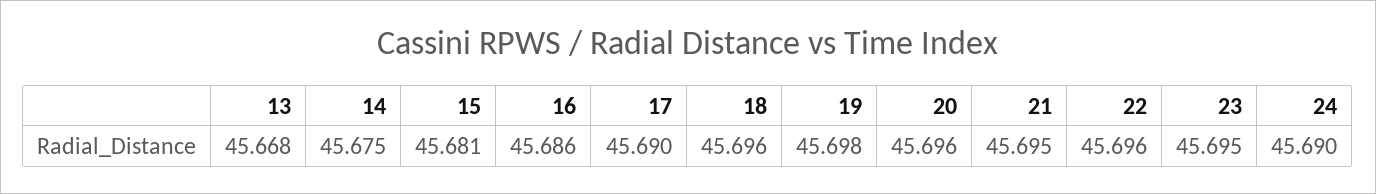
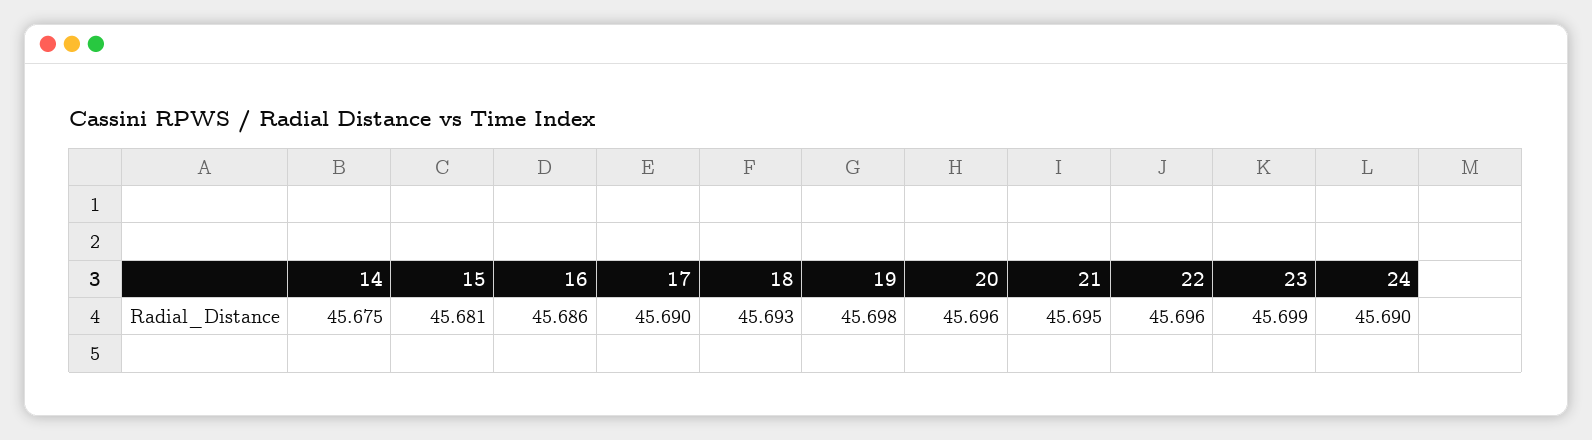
  {
-   "13": 45.668,
    "14": 45.675,
    "15": 45.681,
    "16": 45.686,
    "17": 45.69,
-   "18": 45.696,
+   "18": 45.693,
    "19": 45.698,
    "20": 45.696,
    "21": 45.695,
    "22": 45.696,
-   "23": 45.695,
+   "23": 45.699,
    "24": 45.69
  }

